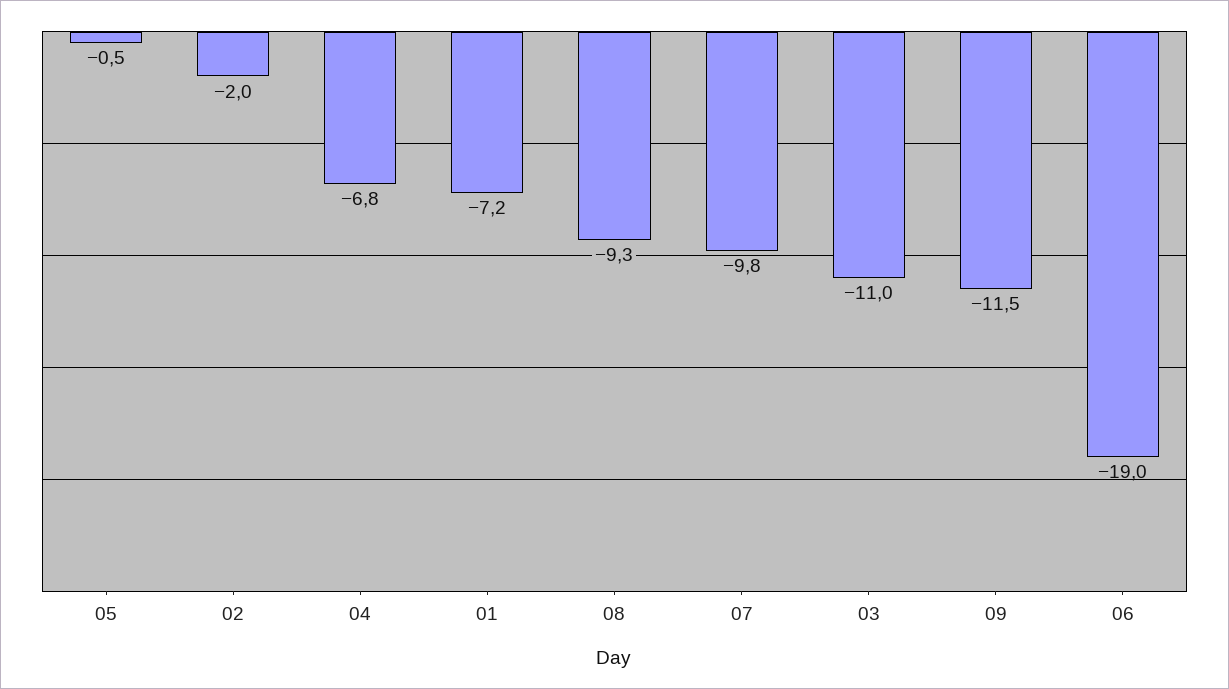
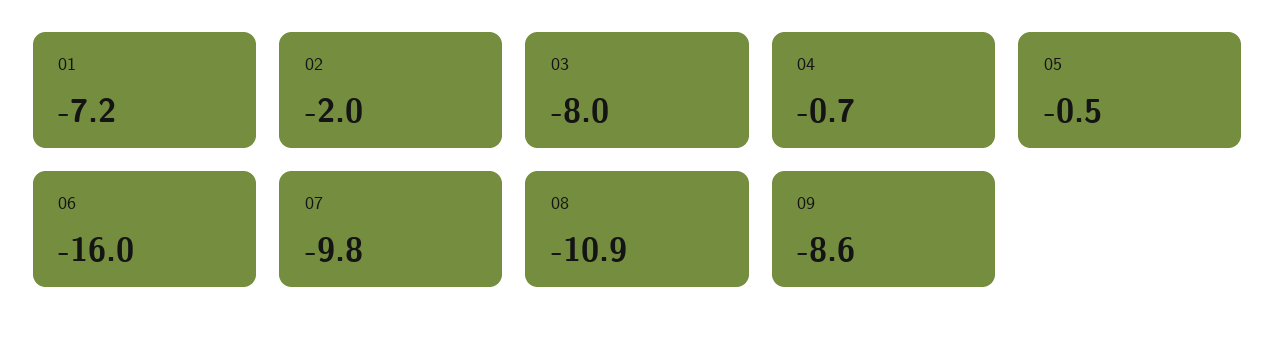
  {
    "05": -0.5,
    "02": -2,
-   "04": -6.8,
+   "04": -0.7,
    "01": -7.2,
-   "08": -9.3,
+   "08": -10.9,
    "07": -9.8,
-   "03": -11,
+   "03": -8,
-   "09": -11.5,
+   "09": -8.6,
-   "06": -19
+   "06": -16
  }

